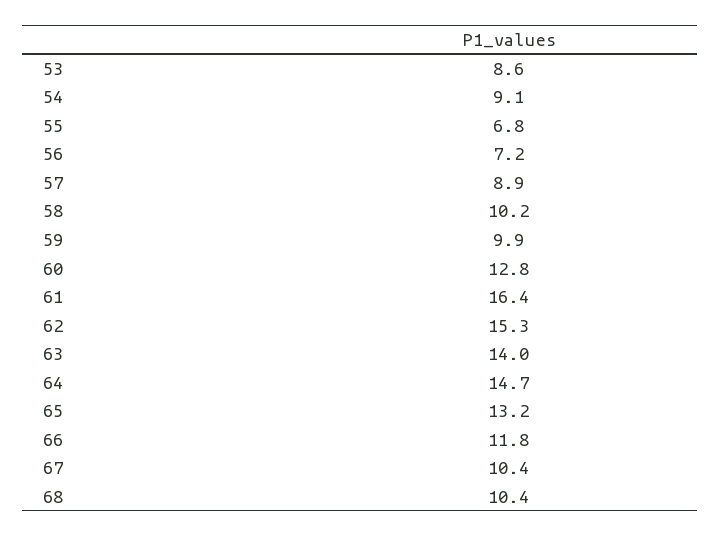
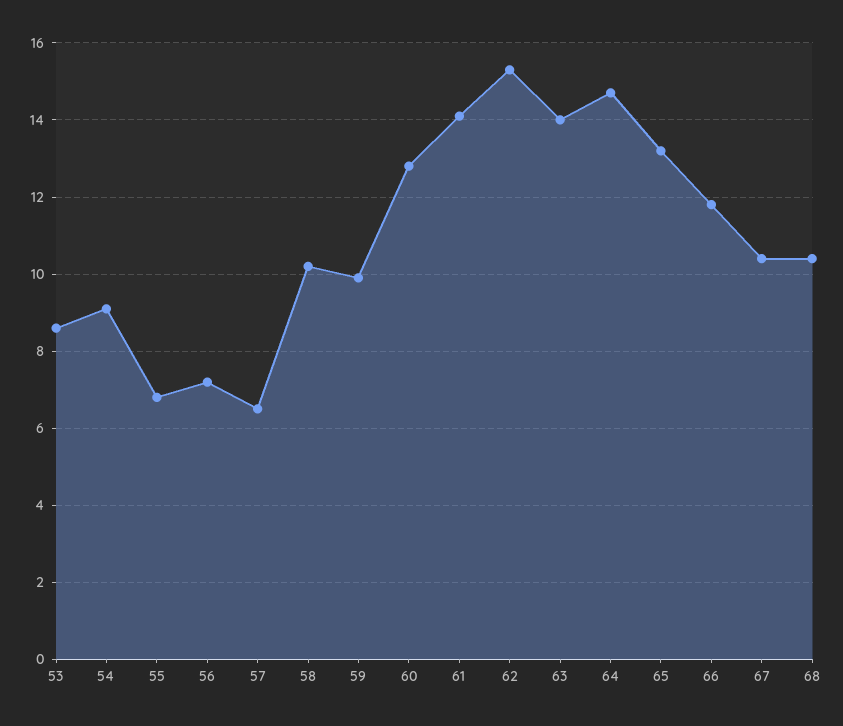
  {
    "53": 8.6,
    "54": 9.1,
    "55": 6.8,
    "56": 7.2,
-   "57": 8.9,
+   "57": 6.5,
    "58": 10.2,
    "59": 9.9,
    "60": 12.8,
-   "61": 16.4,
+   "61": 14,
    "62": 15.3,
    "63": 14,
    "64": 14.7,
    "65": 13.2,
    "66": 11.8,
    "67": 10.4,
    "68": 10.4
  }

